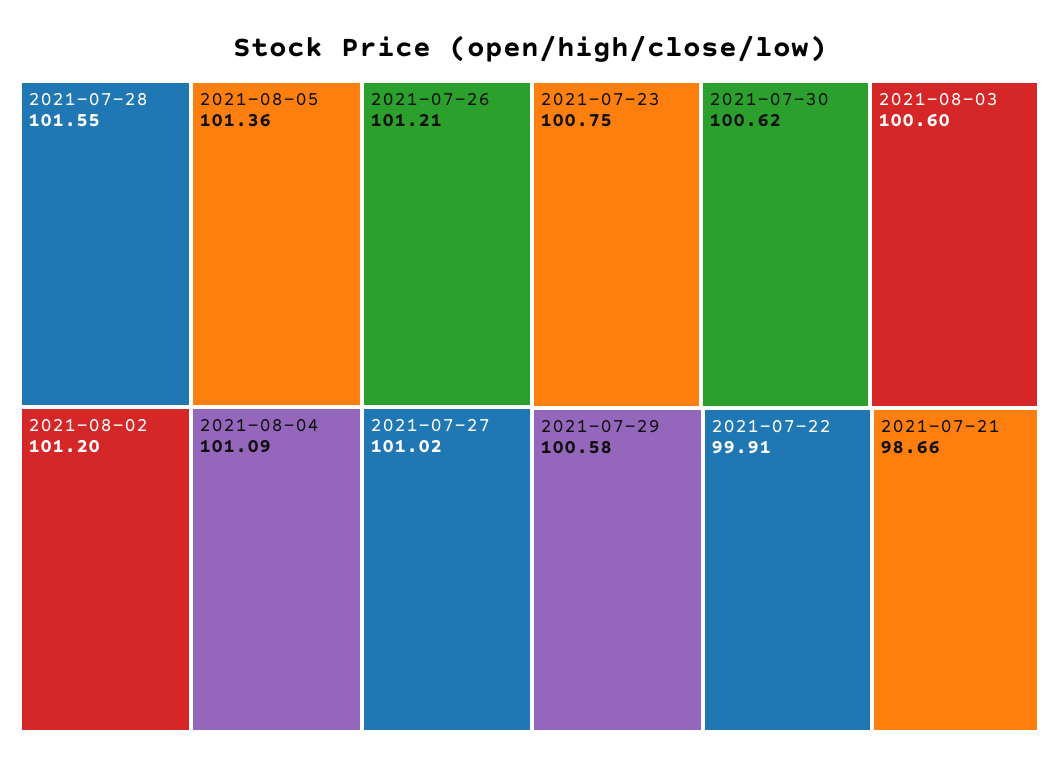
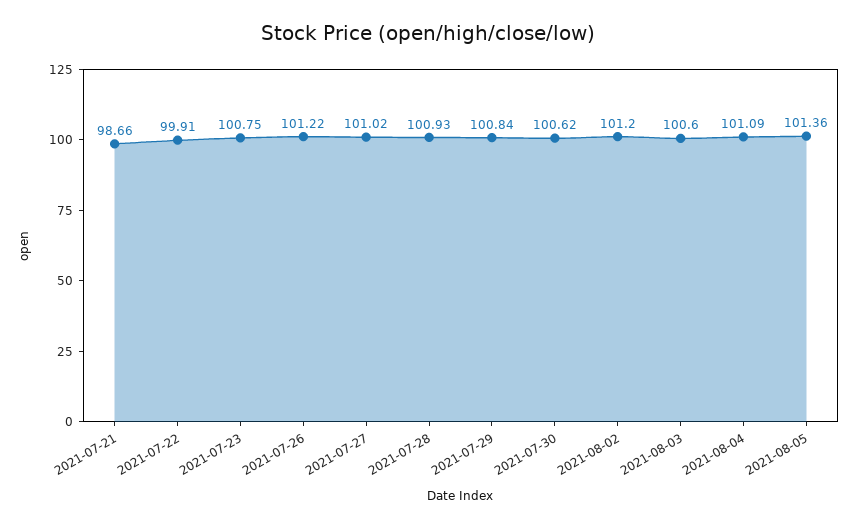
  {
-   "2021-07-28": 101.55,
+   "2021-07-28": 100.93,
    "2021-08-05": 101.36,
-   "2021-07-26": 101.21,
+   "2021-07-26": 101.22,
    "2021-08-02": 101.2,
    "2021-08-04": 101.09,
    "2021-07-27": 101.02,
    "2021-07-23": 100.75,
    "2021-07-30": 100.62,
    "2021-08-03": 100.6,
-   "2021-07-29": 100.58,
+   "2021-07-29": 100.84,
    "2021-07-22": 99.91,
    "2021-07-21": 98.66
  }

